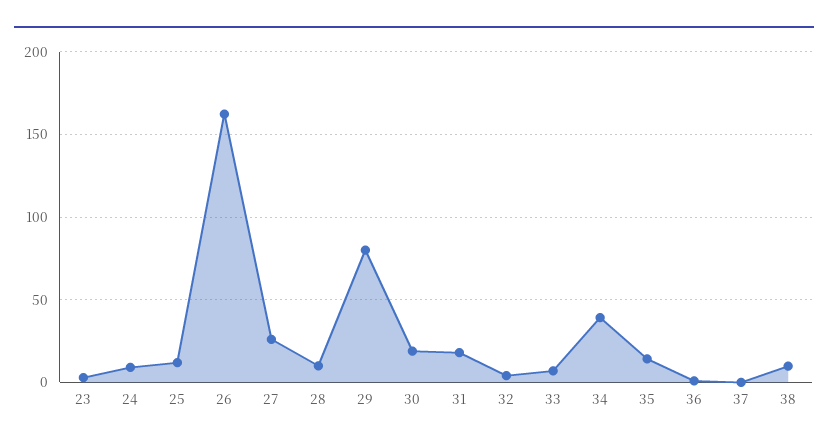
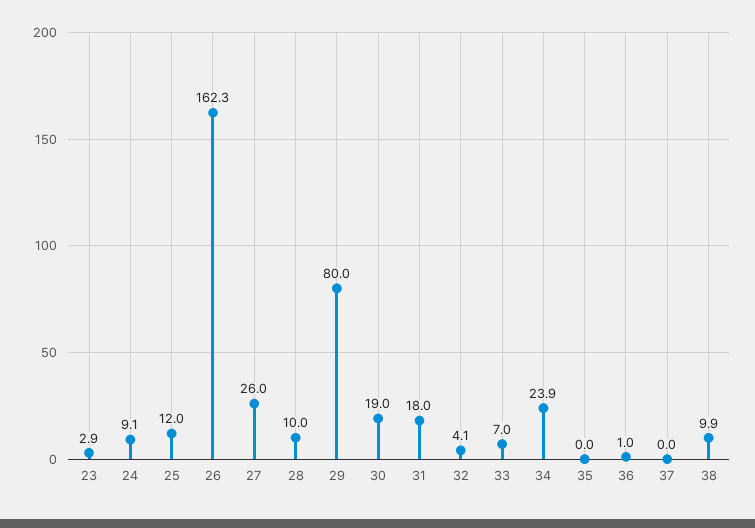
  {
    "23": 2.9,
    "24": 9.1,
    "25": 12,
    "26": 162.3,
    "27": 26,
    "28": 10,
    "29": 80,
    "30": 19,
    "31": 18,
    "32": 4.1,
    "33": 7,
-   "34": 40,
+   "34": 23.9,
-   "35": 15,
+   "35": 0,
    "36": 1,
    "37": 0,
    "38": 9.9
  }

